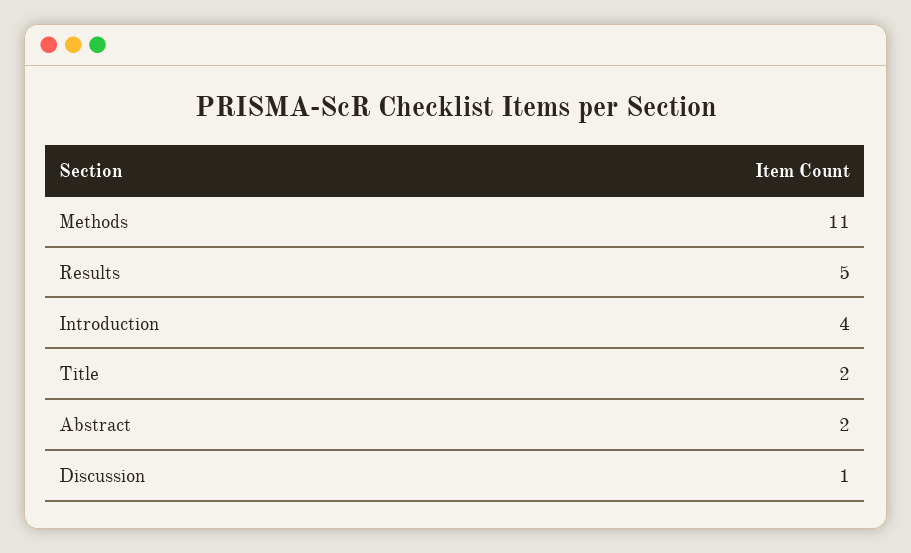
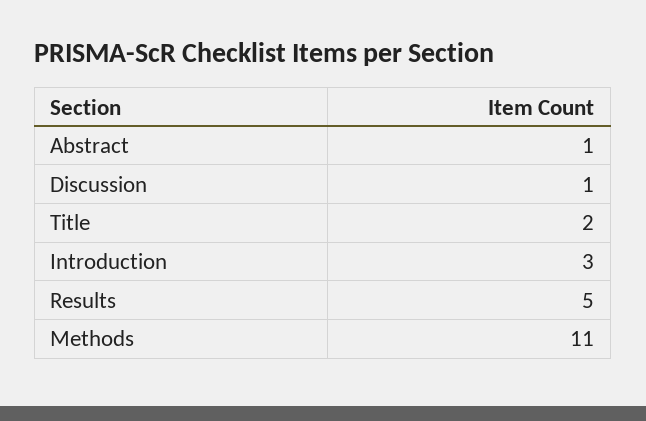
  {
    "Methods": 11,
    "Results": 5,
-   "Introduction": 4,
+   "Introduction": 3,
    "Title": 2,
-   "Abstract": 2,
+   "Abstract": 1,
    "Discussion": 1
  }

